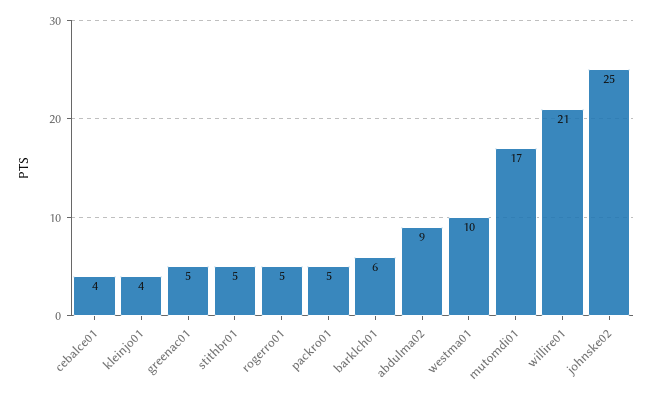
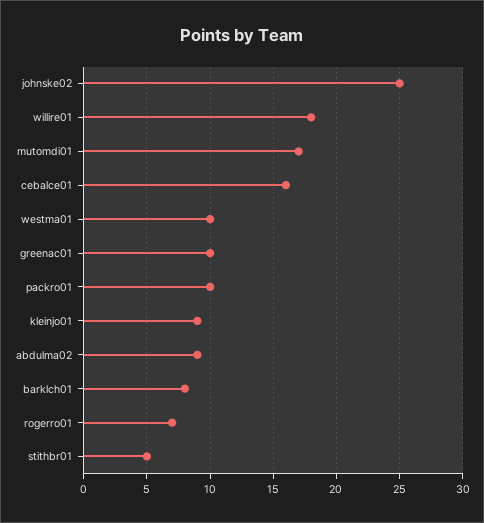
  {
-   "cebalce01": 4,
+   "cebalce01": 16,
-   "kleinjo01": 4,
+   "kleinjo01": 9,
-   "greenac01": 5,
+   "greenac01": 10,
    "stithbr01": 5,
-   "rogerro01": 5,
+   "rogerro01": 7,
-   "packro01": 5,
+   "packro01": 10,
-   "barklch01": 6,
+   "barklch01": 8,
    "abdulma02": 9,
    "westma01": 10,
    "mutomdi01": 17,
-   "willire01": 21,
+   "willire01": 18,
    "johnske02": 25
  }

